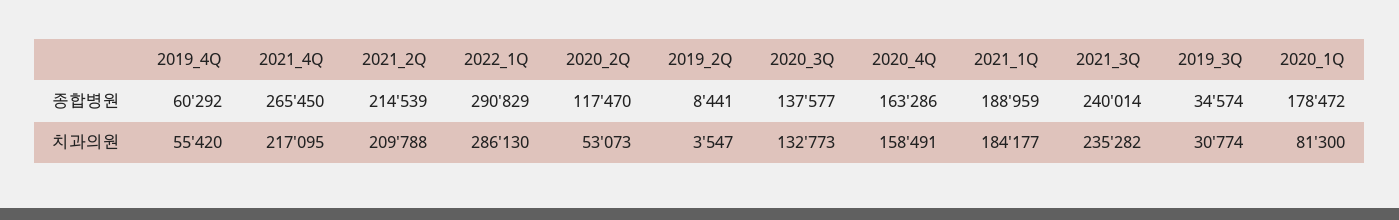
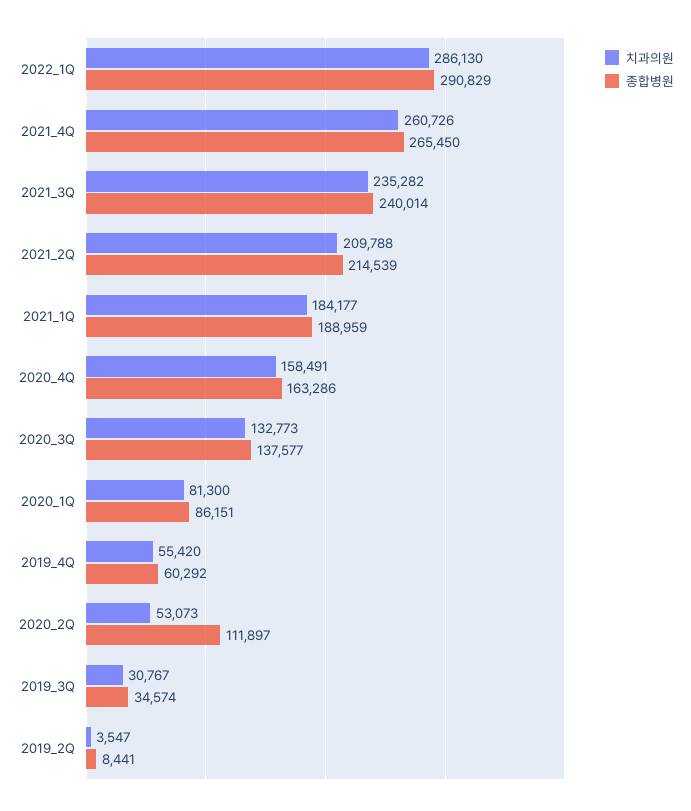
  {
    "종합병원": {
      "2019_4Q": 60292,
      "2021_4Q": 265450,
      "2021_2Q": 214539,
      "2022_1Q": 290829,
-     "2020_2Q": 117470,
+     "2020_2Q": 111897,
      "2019_2Q": 8441,
      "2020_3Q": 137577,
      "2020_4Q": 163286,
      "2021_1Q": 188959,
      "2021_3Q": 240014,
      "2019_3Q": 34574,
-     "2020_1Q": 178472
+     "2020_1Q": 86151
    },
    "치과의원": {
      "2019_4Q": 55420,
-     "2021_4Q": 217095,
+     "2021_4Q": 260726,
      "2021_2Q": 209788,
      "2022_1Q": 286130,
      "2020_2Q": 53073,
      "2019_2Q": 3547,
      "2020_3Q": 132773,
      "2020_4Q": 158491,
      "2021_1Q": 184177,
      "2021_3Q": 235282,
-     "2019_3Q": 30774,
+     "2019_3Q": 30767,
      "2020_1Q": 81300
    }
  }

